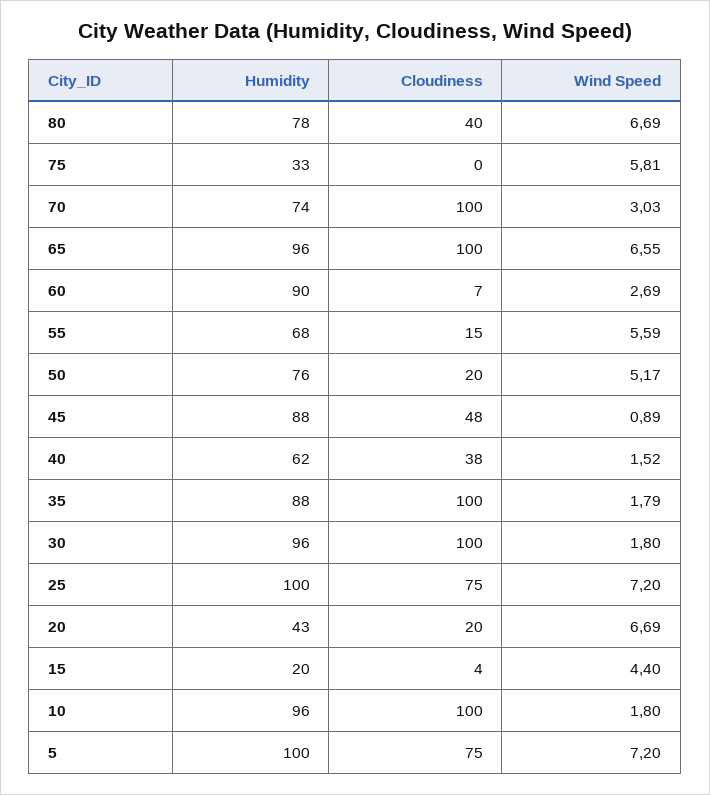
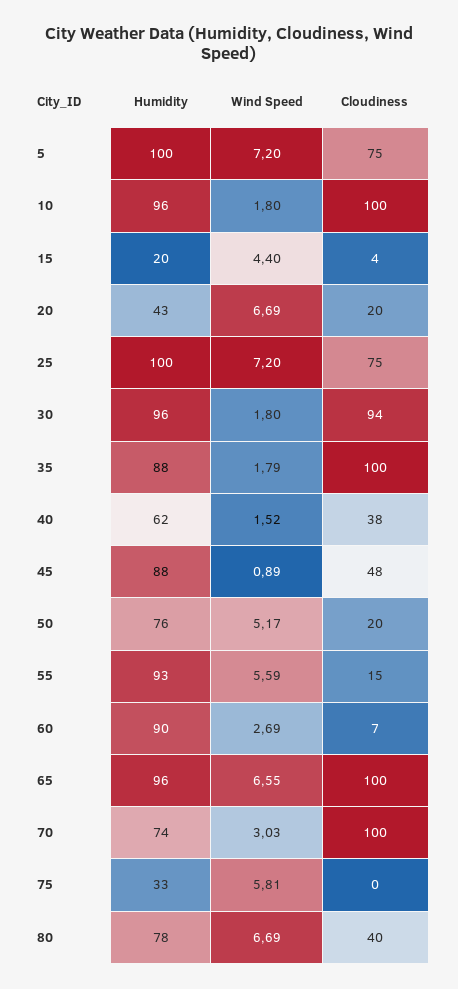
  {
    "Humidity": {
      "80": 78,
      "75": 33,
      "70": 74,
      "65": 96,
      "60": 90,
-     "55": 68,
+     "55": 93,
      "50": 76,
      "45": 88,
      "40": 62,
      "35": 88,
      "30": 96,
      "25": 100,
      "20": 43,
      "15": 20,
      "10": 96,
      "5": 100
    },
    "Cloudiness": {
      "80": 40,
      "75": 0,
      "70": 100,
      "65": 100,
      "60": 7,
      "55": 15,
      "50": 20,
      "45": 48,
      "40": 38,
      "35": 100,
-     "30": 100,
+     "30": 94,
      "25": 75,
      "20": 20,
      "15": 4,
      "10": 100,
      "5": 75
    },
    "Wind Speed": {
      "80": 6.69,
      "75": 5.81,
      "70": 3.03,
      "65": 6.55,
      "60": 2.69,
      "55": 5.59,
      "50": 5.17,
      "45": 0.89,
      "40": 1.52,
      "35": 1.79,
      "30": 1.8,
      "25": 7.2,
      "20": 6.69,
      "15": 4.4,
      "10": 1.8,
      "5": 7.2
    }
  }

